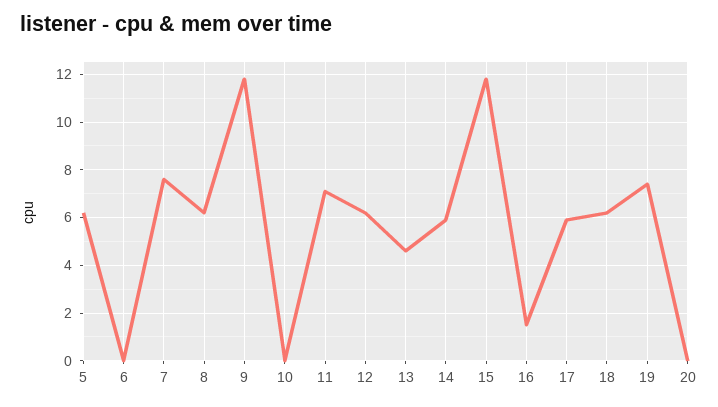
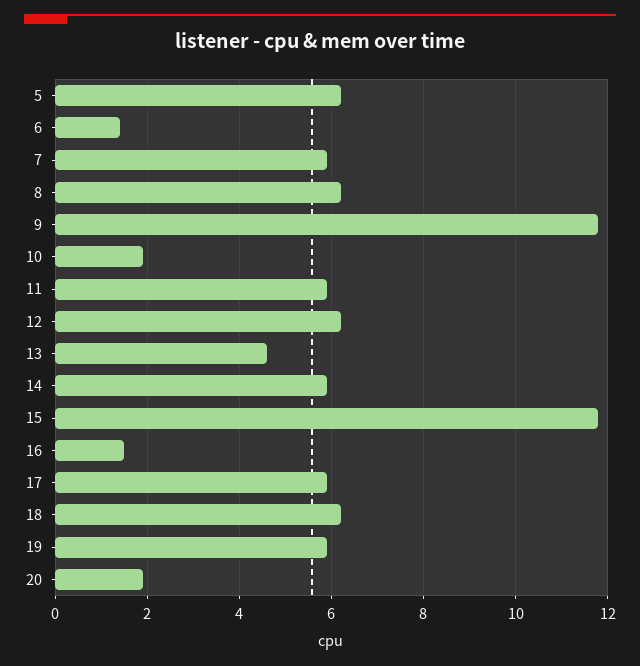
  {
    "5": 6,
-   "6": 0,
+   "6": 1.5,
-   "7": 7.5,
+   "7": 6,
    "8": 6,
    "9": 12,
-   "10": 0,
+   "10": 2,
-   "11": 7,
+   "11": 6,
    "12": 6,
    "13": 4.5,
    "14": 6,
    "15": 12,
    "16": 1.5,
    "17": 6,
    "18": 6,
-   "19": 7.5,
+   "19": 6,
-   "20": 0
+   "20": 2
  }

